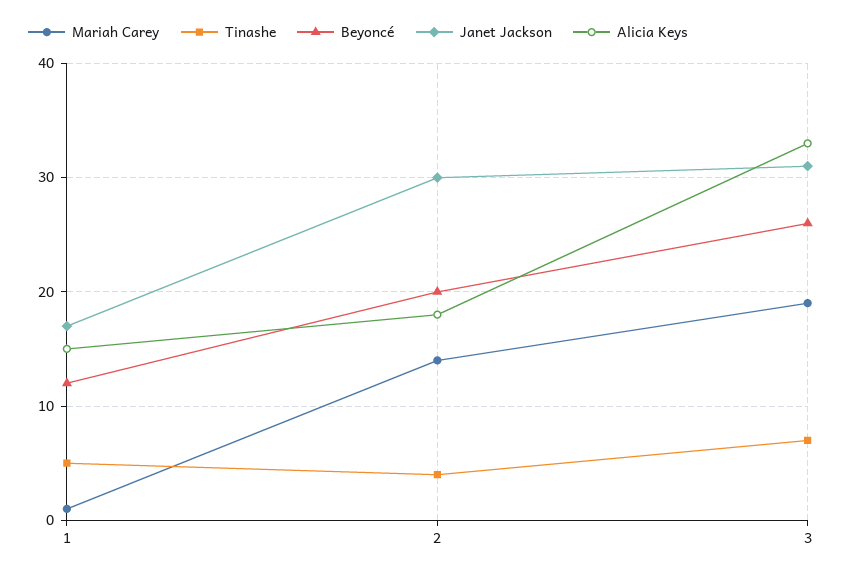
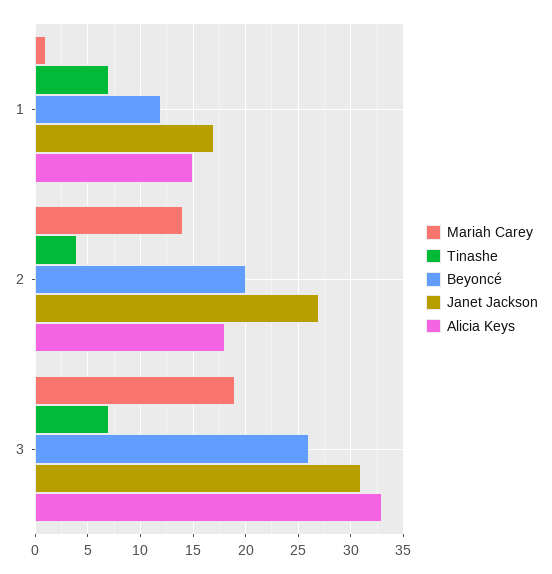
  {
    "Mariah Carey": {
      "1": 1,
      "2": 14,
      "3": 19
    },
    "Tinashe": {
-     "1": 5,
+     "1": 7,
      "2": 4,
      "3": 7
    },
    "Beyoncé": {
      "1": 12,
      "2": 20,
      "3": 26
    },
    "Janet Jackson": {
      "1": 17,
-     "2": 30,
+     "2": 27,
      "3": 31
    },
    "Alicia Keys": {
      "1": 15,
      "2": 18,
      "3": 33
    }
  }

